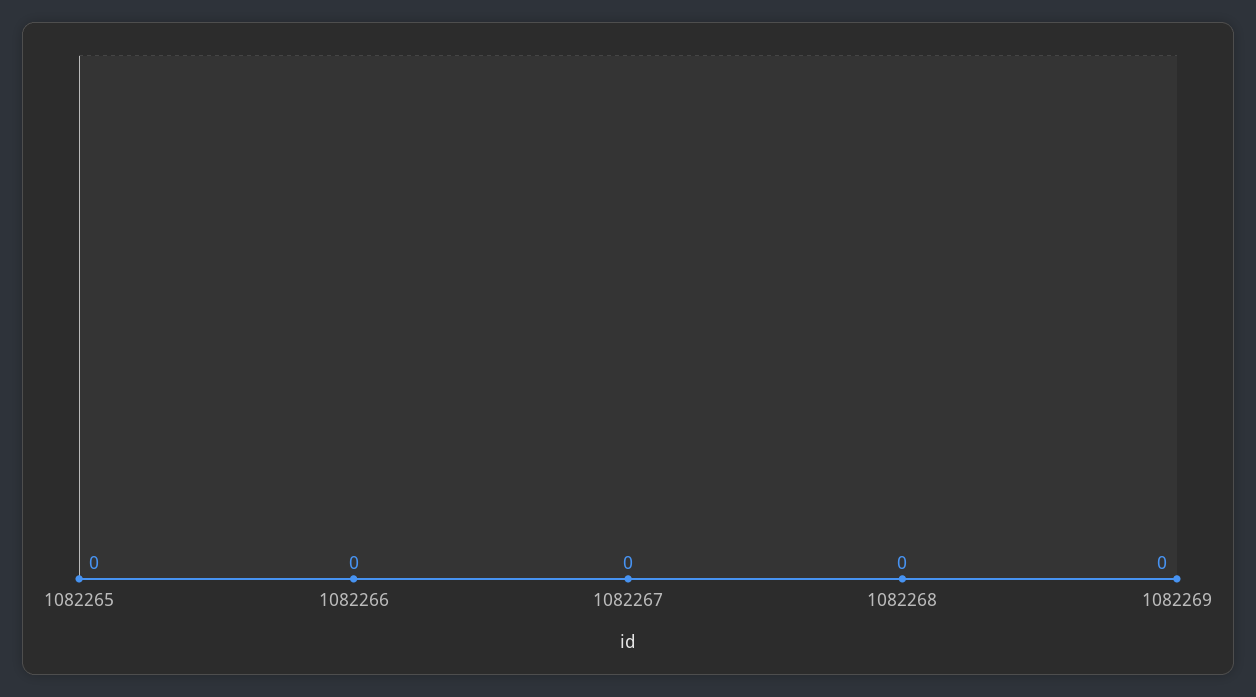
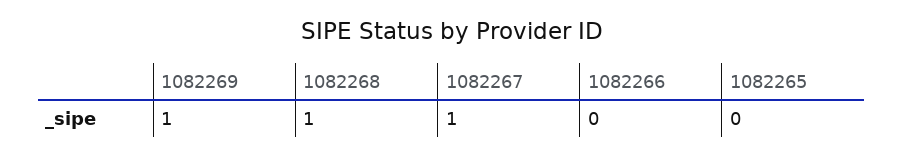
  {
    "1082265": 0,
    "1082266": 0,
-   "1082267": 0,
+   "1082267": 1,
-   "1082268": 0,
+   "1082268": 1,
-   "1082269": 0
+   "1082269": 1
  }

